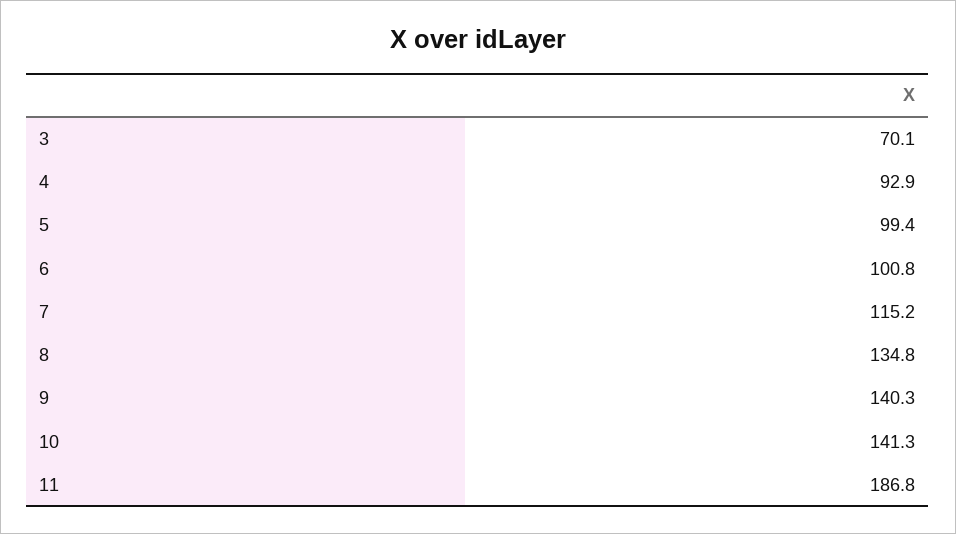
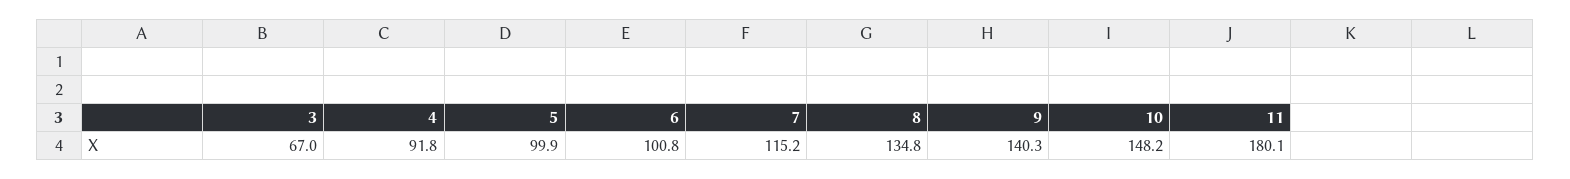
  {
-   "3": 70.1,
+   "3": 67,
-   "4": 92.9,
+   "4": 91.8,
-   "5": 99.4,
+   "5": 99.9,
    "6": 100.8,
    "7": 115.2,
    "8": 134.8,
    "9": 140.3,
-   "10": 141.3,
+   "10": 148.2,
-   "11": 186.8
+   "11": 180.1
  }

